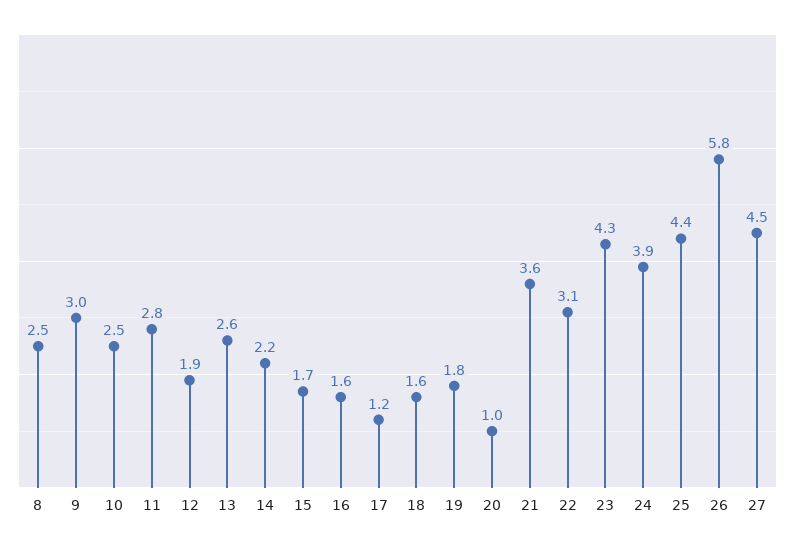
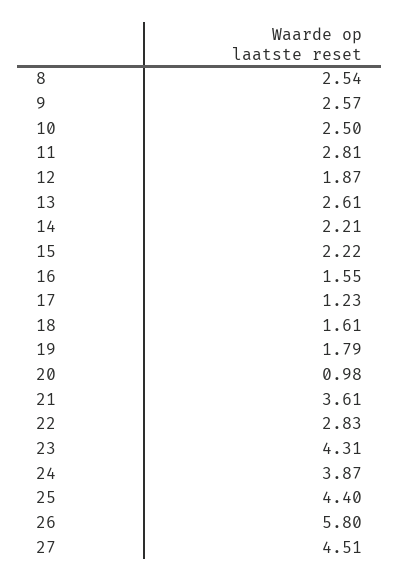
  {
    "8": 2.54,
-   "9": 3,
+   "9": 2.57,
    "10": 2.5,
    "11": 2.81,
    "12": 1.87,
    "13": 2.61,
    "14": 2.21,
-   "15": 1.7,
+   "15": 2.22,
    "16": 1.55,
    "17": 1.23,
    "18": 1.61,
    "19": 1.79,
    "20": 0.98,
    "21": 3.61,
-   "22": 3.1,
+   "22": 2.83,
    "23": 4.31,
    "24": 3.87,
    "25": 4.4,
    "26": 5.8,
    "27": 4.51
  }

